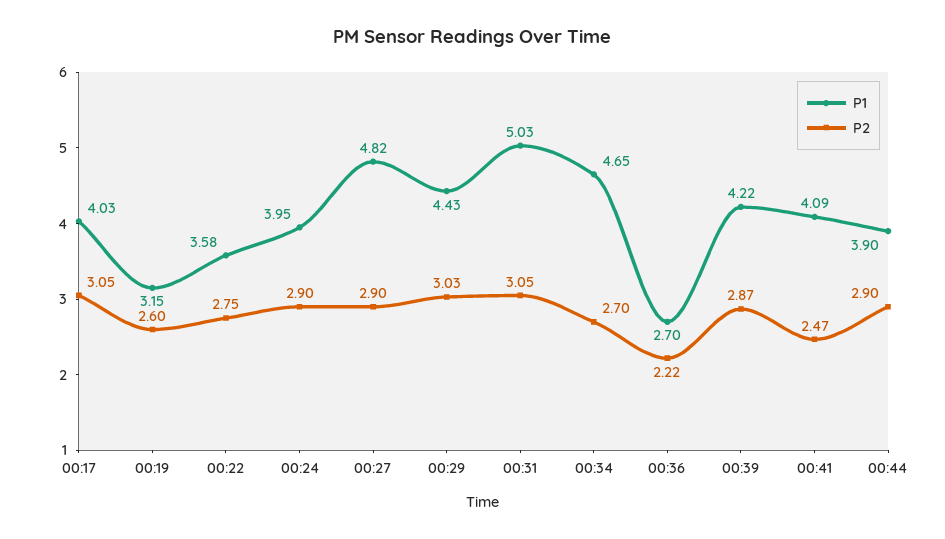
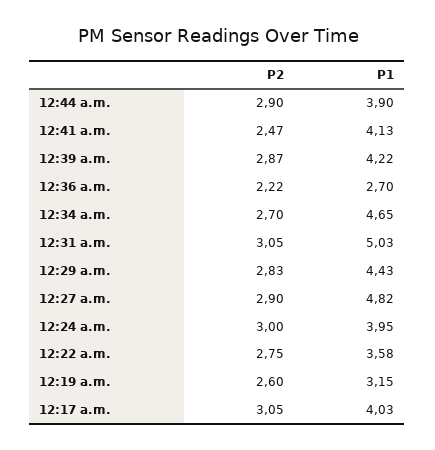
  {
    "P1": {
      "00:17": 4.03,
      "00:19": 3.15,
      "00:22": 3.58,
      "00:24": 3.95,
      "00:27": 4.82,
      "00:29": 4.43,
      "00:31": 5.03,
      "00:34": 4.65,
      "00:36": 2.7,
      "00:39": 4.22,
-     "00:41": 4.09,
+     "00:41": 4.13,
      "00:44": 3.9
    },
    "P2": {
      "00:17": 3.05,
      "00:19": 2.6,
      "00:22": 2.75,
-     "00:24": 2.9,
+     "00:24": 3,
      "00:27": 2.9,
-     "00:29": 3.03,
+     "00:29": 2.83,
      "00:31": 3.05,
      "00:34": 2.7,
      "00:36": 2.22,
      "00:39": 2.87,
      "00:41": 2.47,
      "00:44": 2.9
    }
  }

